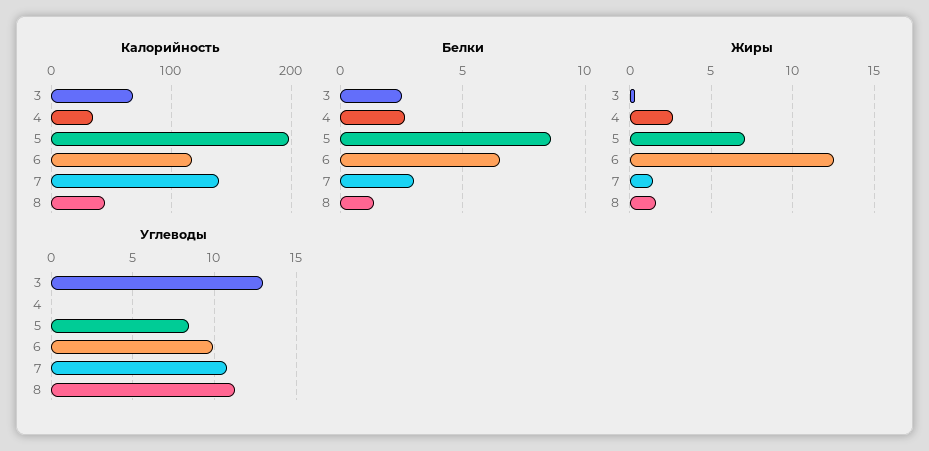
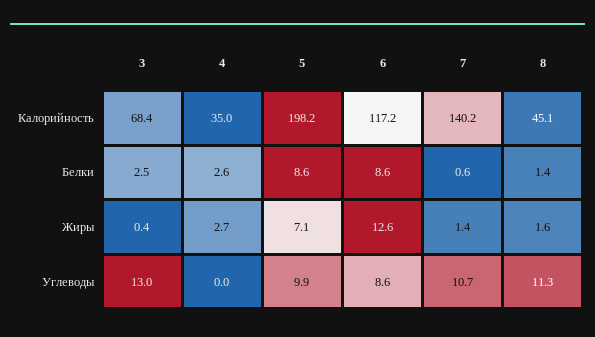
  {
    "Калорийность": {
      "3": 68.4,
      "4": 35,
      "5": 198.2,
      "6": 117.2,
      "7": 140.2,
      "8": 45.1
    },
    "Белки": {
      "3": 2.5,
      "4": 2.6,
      "5": 8.6,
-     "6": 6.5,
+     "6": 8.6,
-     "7": 3,
+     "7": 0.6,
      "8": 1.4
    },
    "Жиры": {
      "3": 0.4,
      "4": 2.7,
      "5": 7.1,
      "6": 12.6,
      "7": 1.4,
      "8": 1.6
    },
    "Углеводы": {
      "3": 13,
      "4": 0,
-     "5": 8.5,
+     "5": 9.9,
-     "6": 10,
+     "6": 8.6,
      "7": 10.7,
      "8": 11.3
    }
  }

